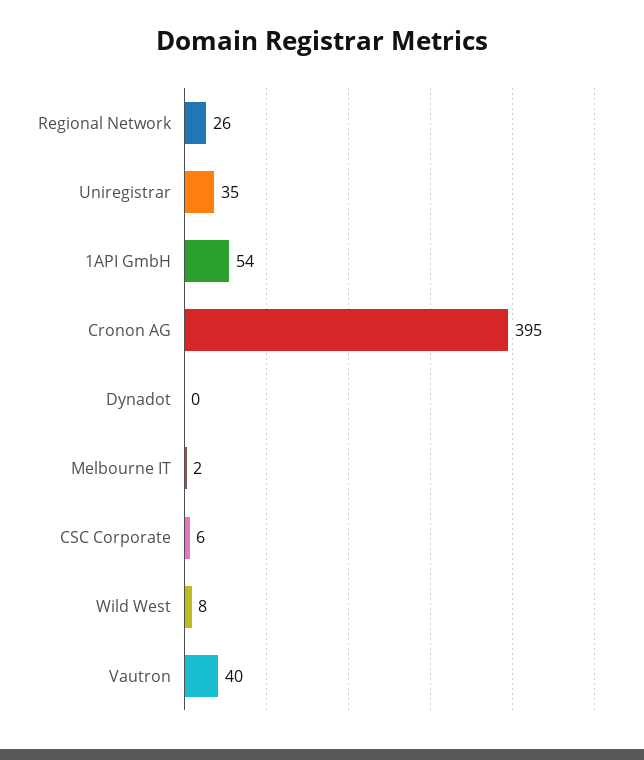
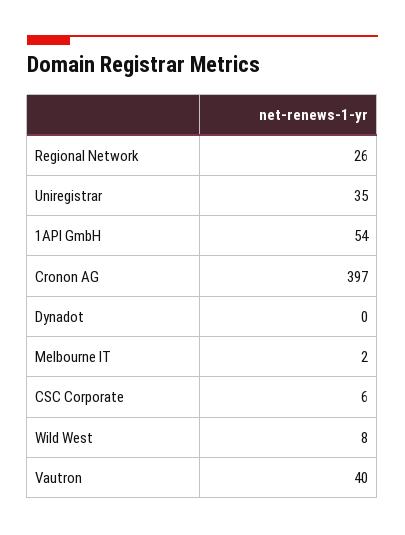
  {
    "Regional Network": 26,
    "Uniregistrar": 35,
    "1API GmbH": 54,
-   "Cronon AG": 395,
+   "Cronon AG": 397,
    "Dynadot": 0,
    "Melbourne IT": 2,
    "CSC Corporate": 6,
    "Wild West": 8,
    "Vautron": 40
  }

